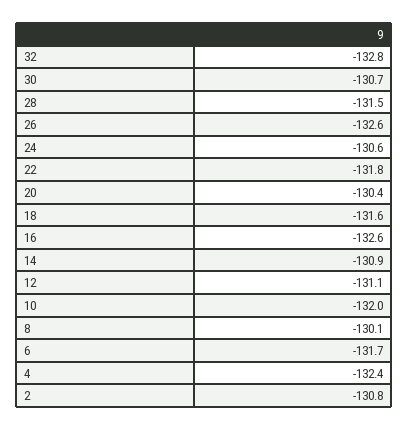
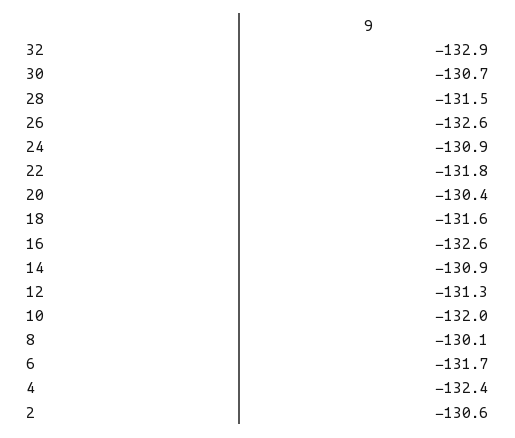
  {
-   "32": -132.8,
+   "32": -132.9,
    "30": -130.7,
    "28": -131.5,
    "26": -132.6,
-   "24": -130.6,
+   "24": -130.9,
    "22": -131.8,
    "20": -130.4,
    "18": -131.6,
    "16": -132.6,
    "14": -130.9,
-   "12": -131.1,
+   "12": -131.3,
    "10": -132,
    "8": -130.1,
    "6": -131.7,
    "4": -132.4,
-   "2": -130.8
+   "2": -130.6
  }

